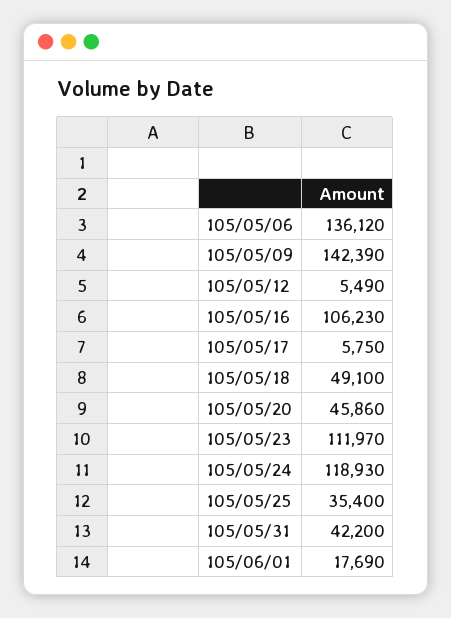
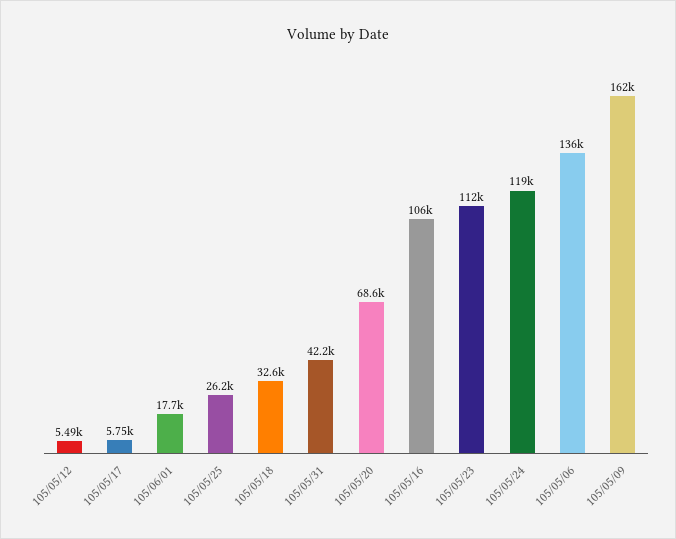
  {
    "105/05/06": 136120,
-   "105/05/09": 142390,
+   "105/05/09": 162000,
    "105/05/12": 5490,
    "105/05/16": 106230,
    "105/05/17": 5750,
-   "105/05/18": 49100,
+   "105/05/18": 32600,
-   "105/05/20": 45860,
+   "105/05/20": 68600,
    "105/05/23": 111970,
    "105/05/24": 118930,
-   "105/05/25": 35400,
+   "105/05/25": 26200,
    "105/05/31": 42200,
    "105/06/01": 17690
  }

